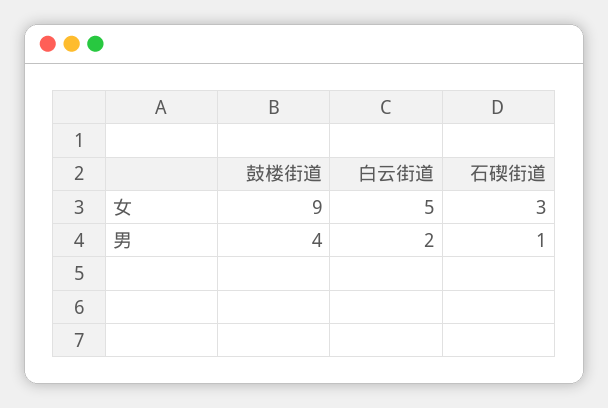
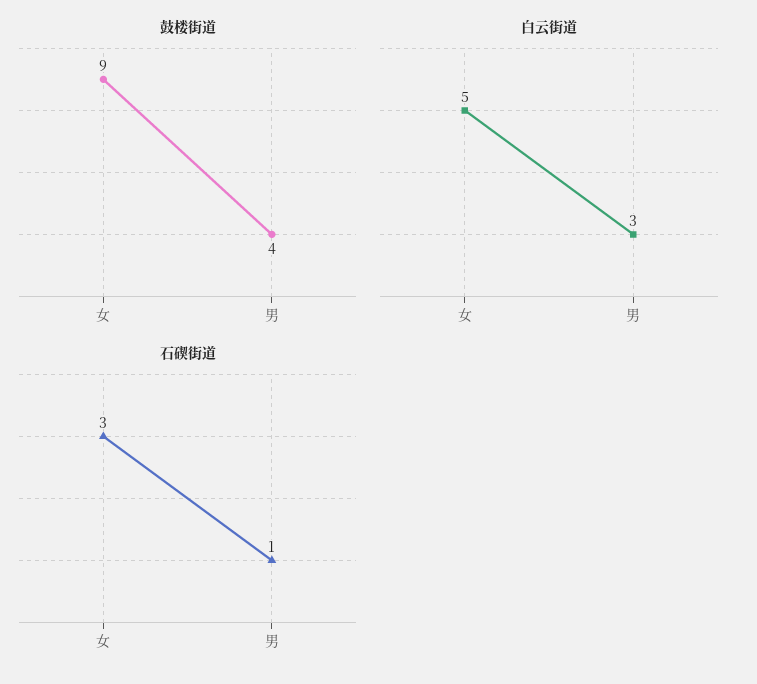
  {
    "鼓楼街道": {
      "女": 9,
      "男": 4
    },
    "白云街道": {
      "女": 5,
-     "男": 2
+     "男": 3
    },
    "石碶街道": {
      "女": 3,
      "男": 1
    }
  }

